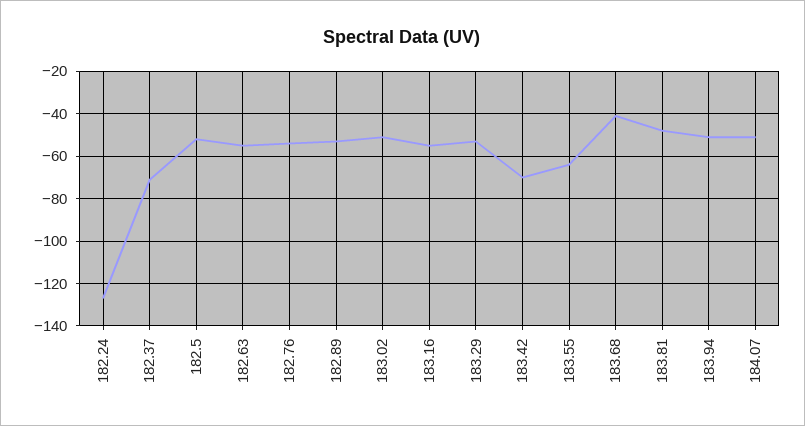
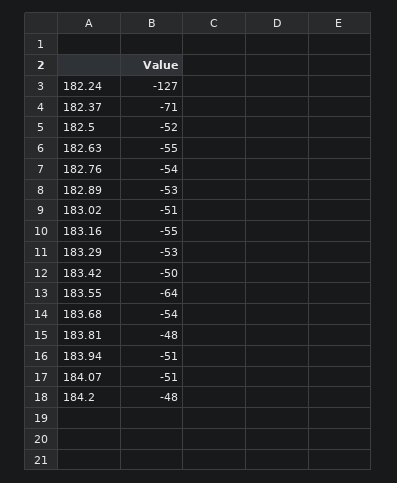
  {
    "182.24": -127,
    "182.37": -71,
    "182.5": -52,
    "182.63": -55,
    "182.76": -54,
    "182.89": -53,
    "183.02": -51,
    "183.16": -55,
    "183.29": -53,
-   "183.42": -70,
+   "183.42": -50,
    "183.55": -64,
-   "183.68": -40,
+   "183.68": -54,
    "183.81": -48,
    "183.94": -51,
-   "184.07": -51
+   "184.07": -51,
+   "184.2": -48
  }

